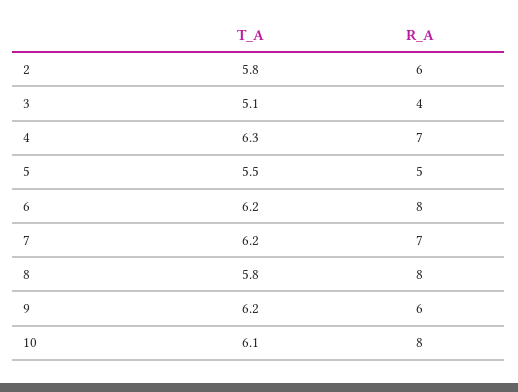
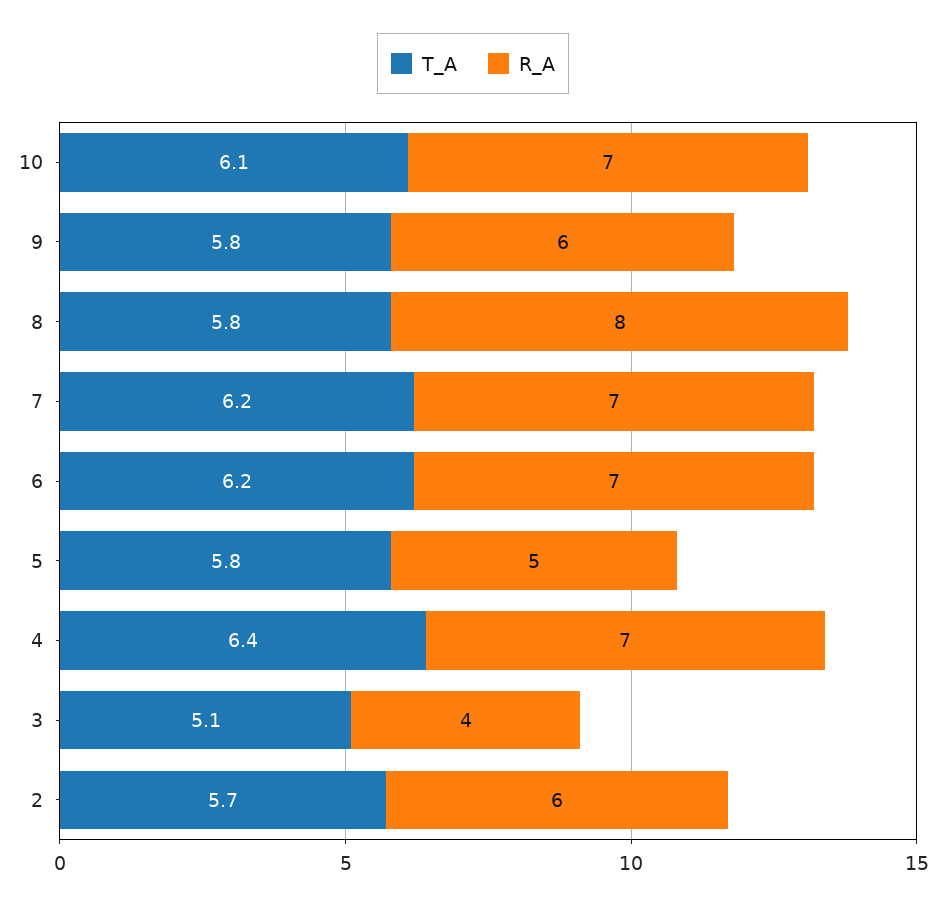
  {
    "T_A": {
-     "2": 5.8,
+     "2": 5.7,
      "3": 5.1,
-     "4": 6.3,
+     "4": 6.4,
-     "5": 5.5,
+     "5": 5.8,
      "6": 6.2,
      "7": 6.2,
      "8": 5.8,
-     "9": 6.2,
+     "9": 5.8,
      "10": 6.1
    },
    "R_A": {
      "2": 6,
      "3": 4,
      "4": 7,
      "5": 5,
-     "6": 8,
+     "6": 7,
      "7": 7,
      "8": 8,
      "9": 6,
-     "10": 8
+     "10": 7
    }
  }

